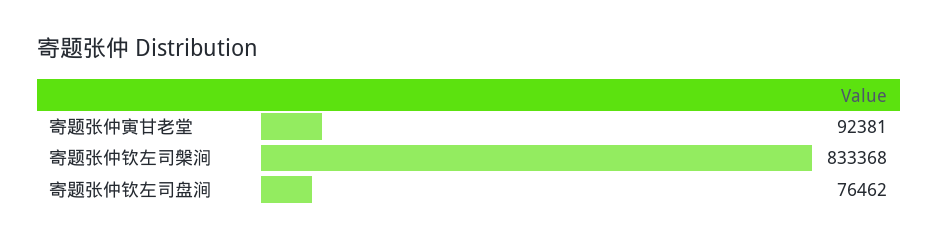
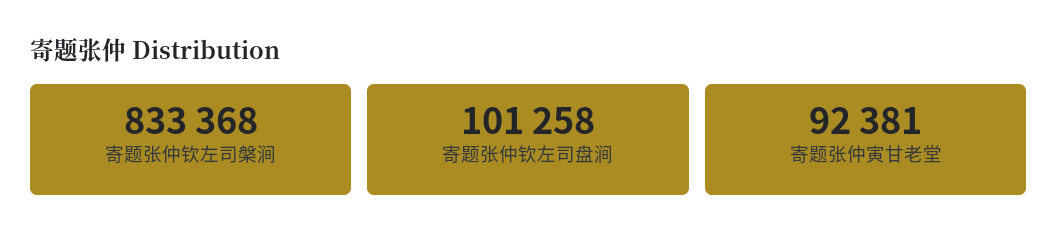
  {
    "寄题张仲寅甘老堂": 92381,
    "寄题张仲钦左司槃涧": 833368,
-   "寄题张仲钦左司盘涧": 76462
+   "寄题张仲钦左司盘涧": 101258
  }

